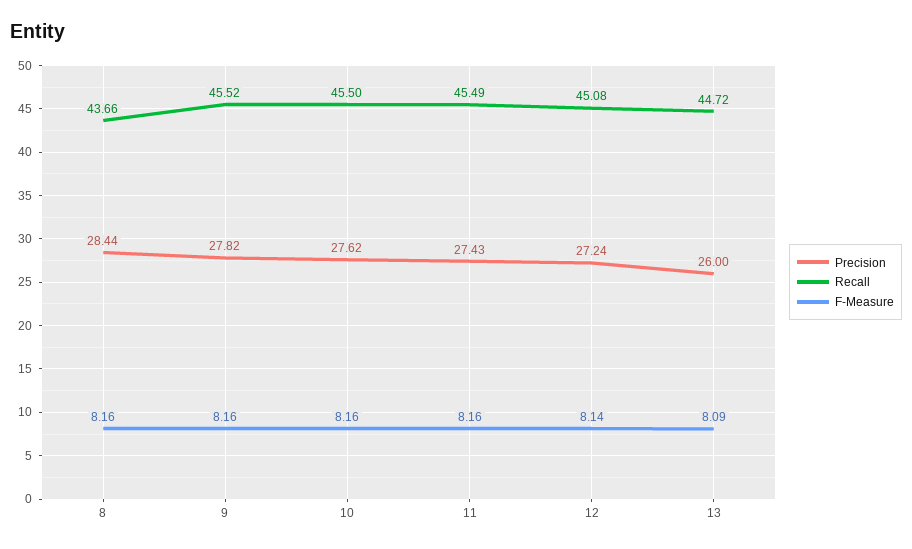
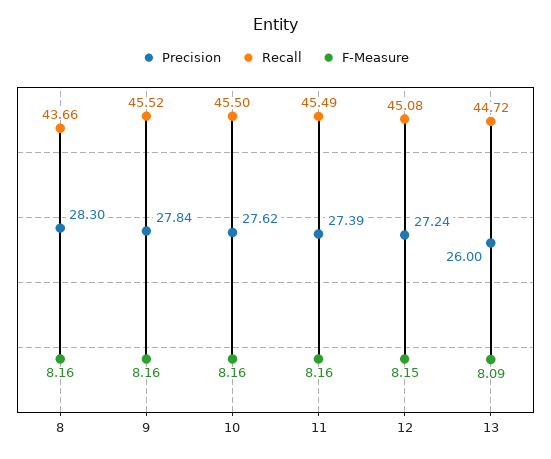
  {
    "Precision": {
-     "8": 28.44,
+     "8": 28.3,
-     "9": 27.82,
+     "9": 27.84,
      "10": 27.62,
-     "11": 27.43,
+     "11": 27.39,
      "12": 27.24,
      "13": 26
    },
    "Recall": {
      "8": 43.66,
      "9": 45.52,
      "10": 45.5,
      "11": 45.49,
      "12": 45.08,
      "13": 44.72
    },
    "F-Measure": {
      "8": 8.16,
      "9": 8.16,
      "10": 8.16,
      "11": 8.16,
-     "12": 8.14,
+     "12": 8.15,
      "13": 8.09
    }
  }

